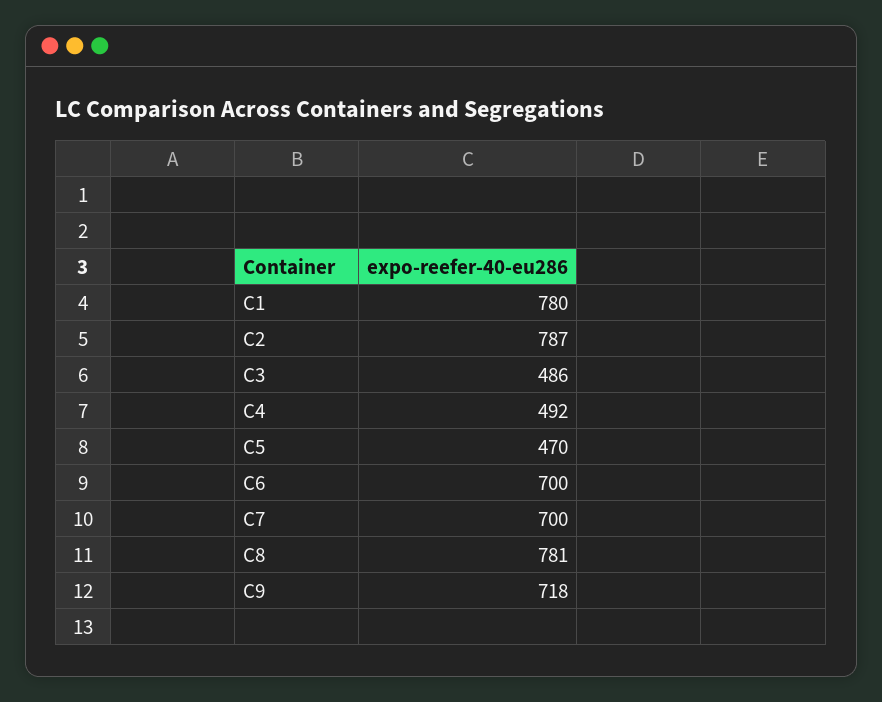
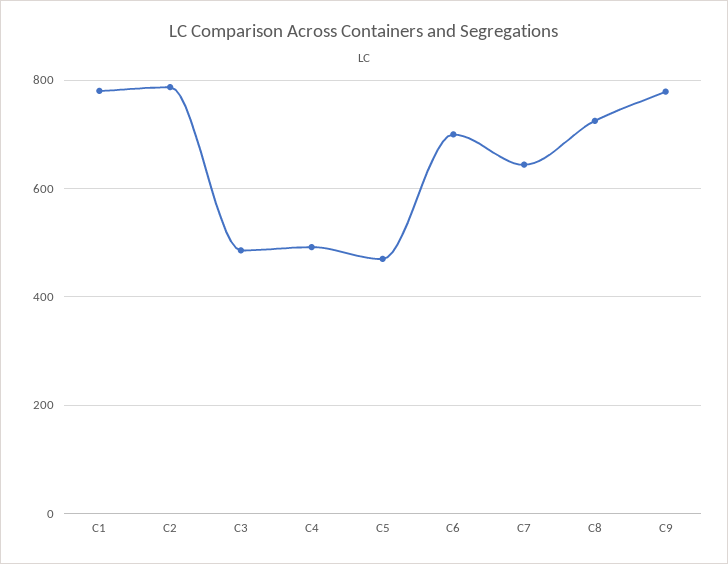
  {
    "C1": 780,
    "C2": 787,
    "C3": 486,
    "C4": 492,
    "C5": 470,
    "C6": 700,
-   "C7": 700,
+   "C7": 640,
-   "C8": 781,
+   "C8": 720,
-   "C9": 718
+   "C9": 780
  }

